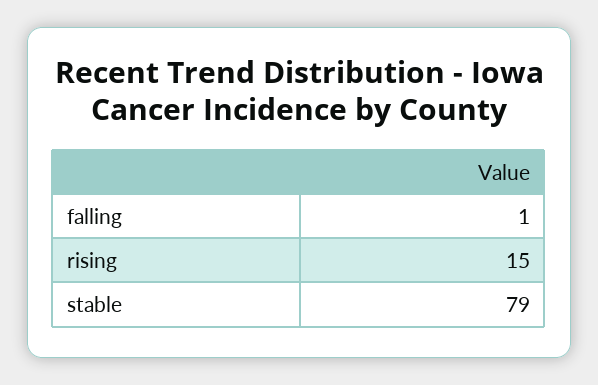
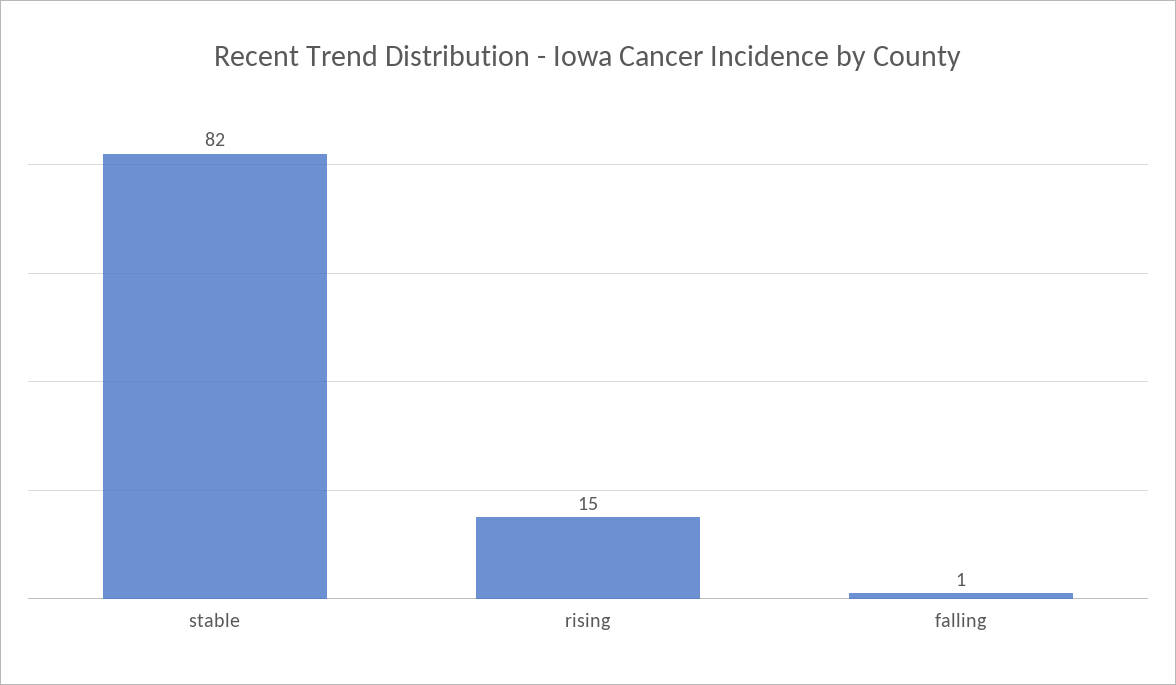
  {
    "falling": 1,
    "rising": 15,
-   "stable": 79
+   "stable": 82
  }

